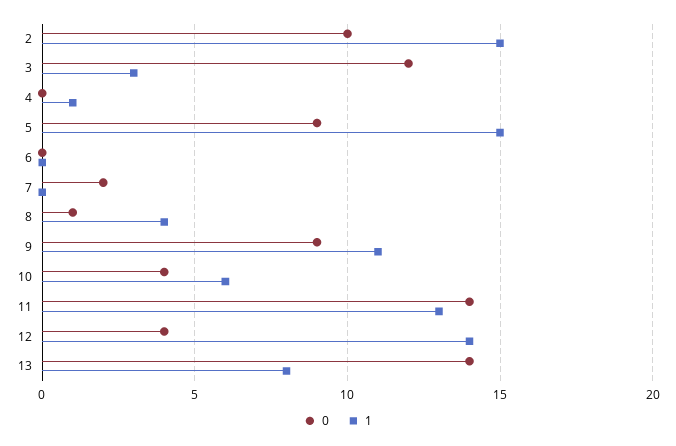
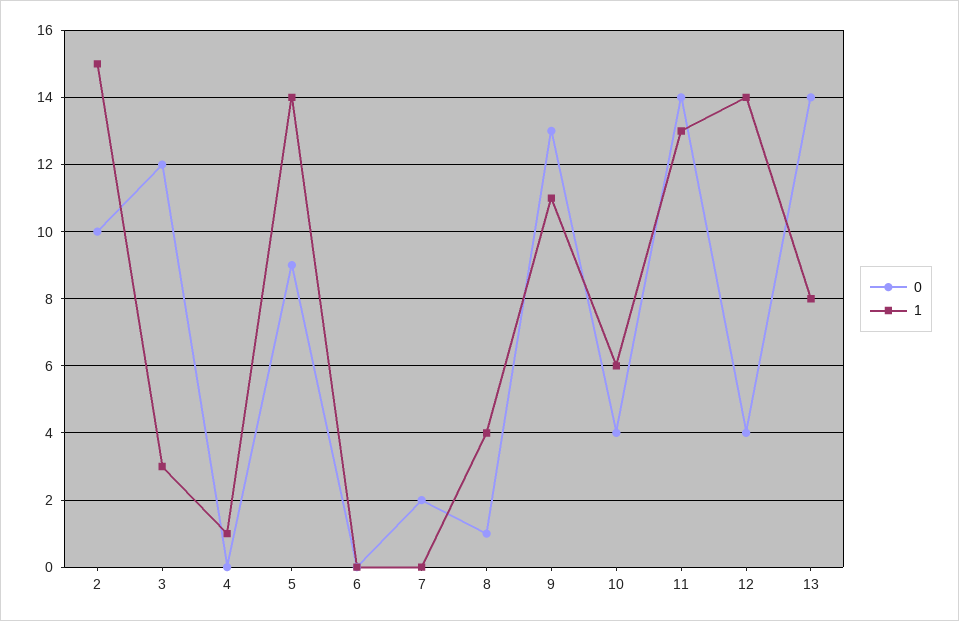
  {
    "0": {
      "2": 10,
      "3": 12,
      "4": 0,
      "5": 9,
      "6": 0,
      "7": 2,
      "8": 1,
-     "9": 9,
+     "9": 13,
      "10": 4,
      "11": 14,
      "12": 4,
      "13": 14
    },
    "1": {
      "2": 15,
      "3": 3,
      "4": 1,
-     "5": 15,
+     "5": 14,
      "6": 0,
      "7": 0,
      "8": 4,
      "9": 11,
      "10": 6,
      "11": 13,
      "12": 14,
      "13": 8
    }
  }

